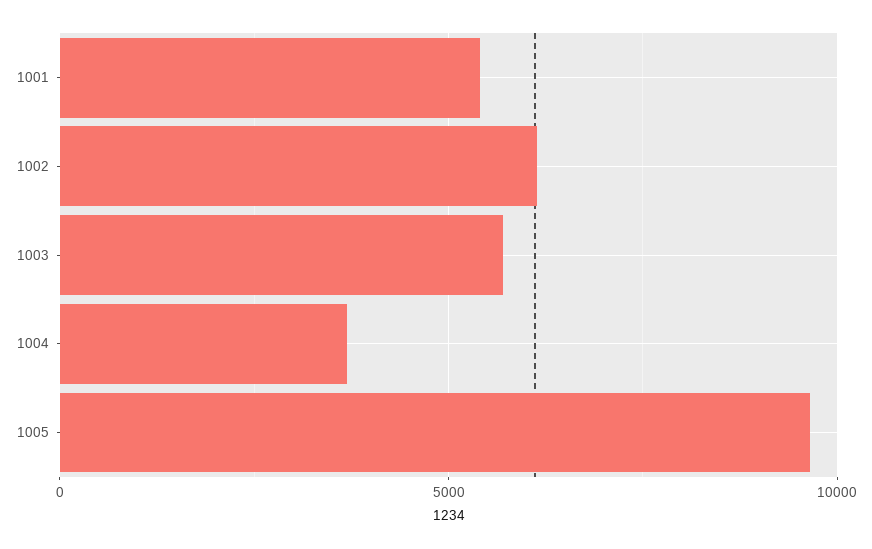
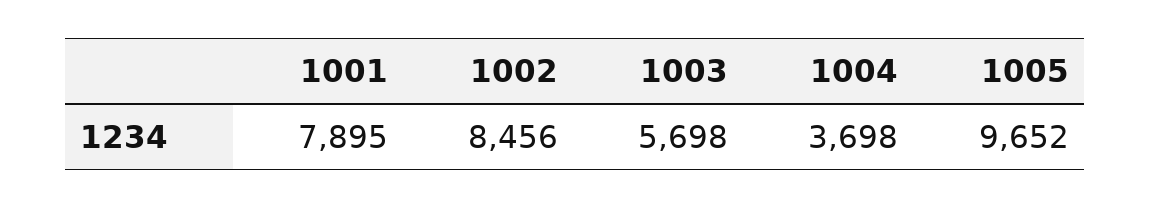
  {
-   "1001": 5500,
+   "1001": 7895,
-   "1002": 6000,
+   "1002": 8456,
    "1003": 5698,
    "1004": 3698,
    "1005": 9652
  }

